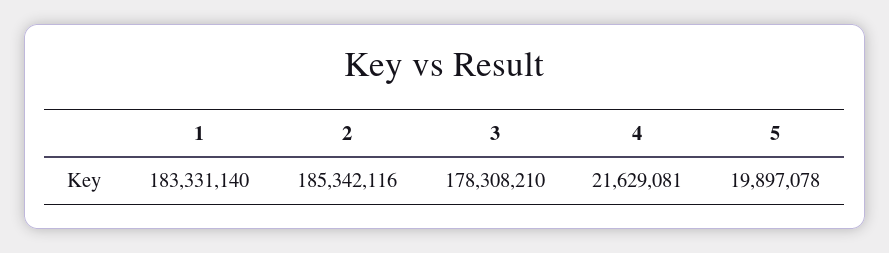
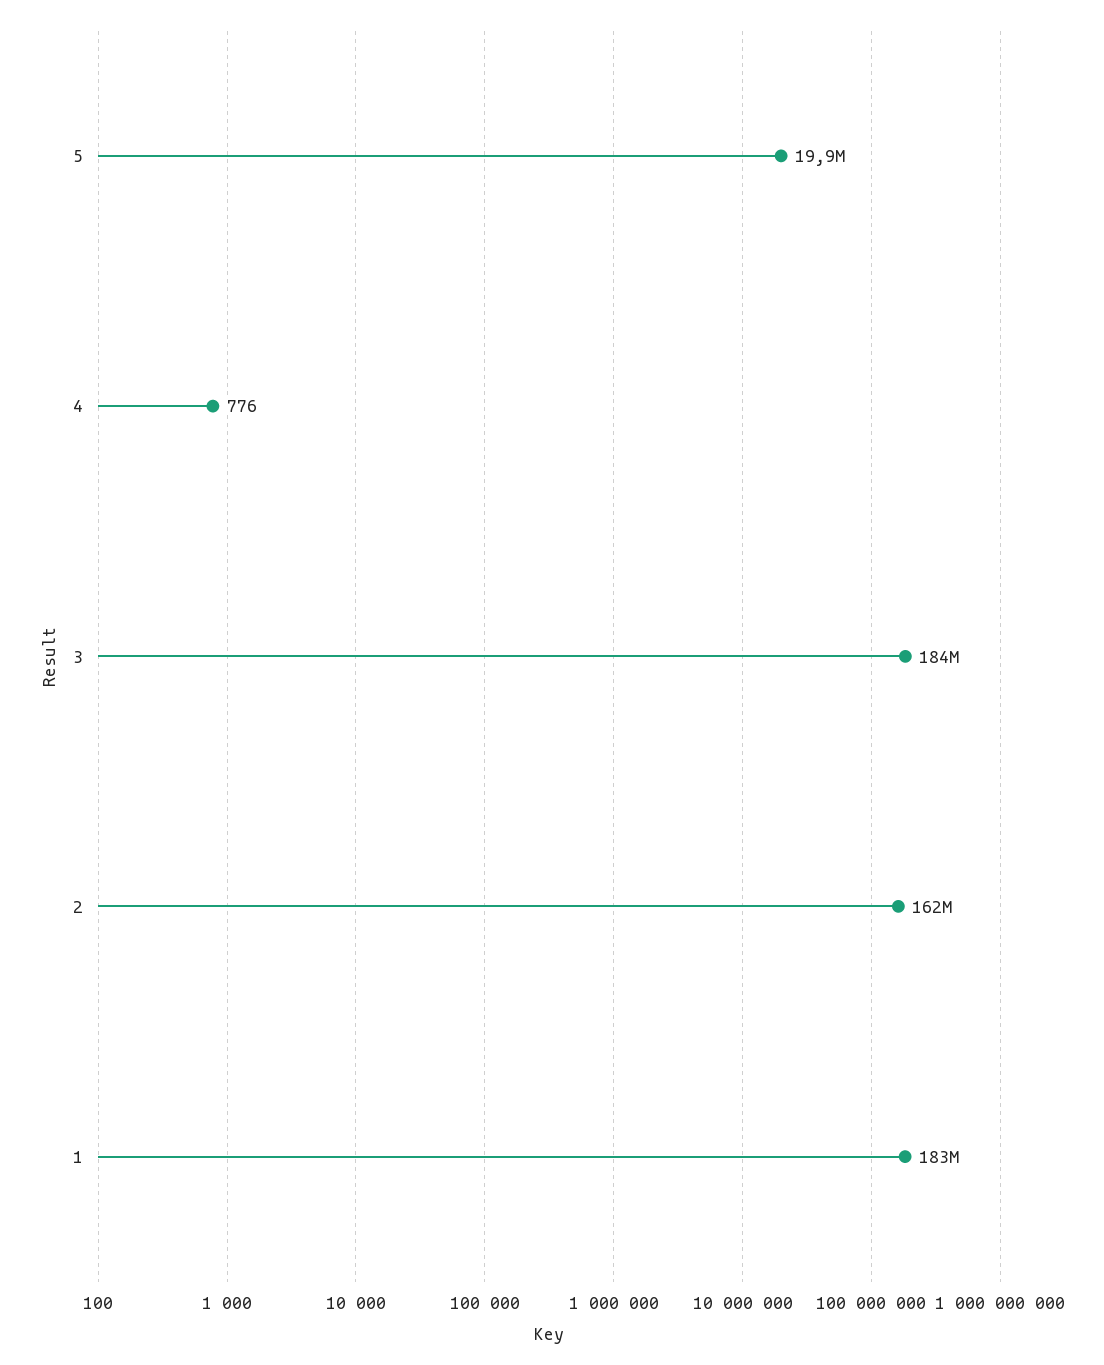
  {
    "1": 183331140,
-   "2": 185342116,
+   "2": 162000000,
-   "3": 178308210,
+   "3": 184000000,
-   "4": 21629081,
+   "4": 776,
    "5": 19897078
  }

